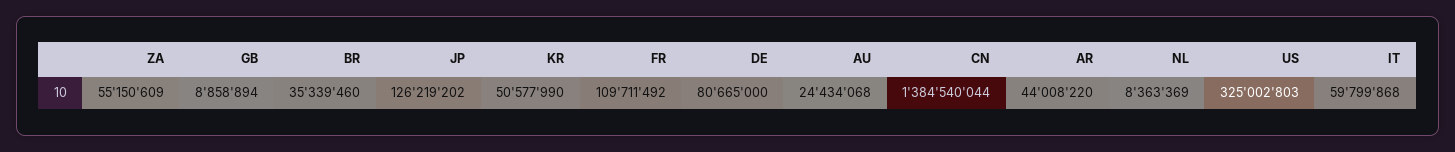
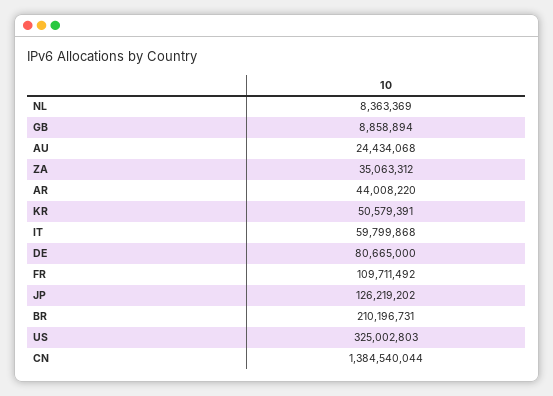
  {
-   "ZA": 55150609,
+   "ZA": 35063312,
    "GB": 8858894,
-   "BR": 35339460,
+   "BR": 210196731,
    "JP": 126219202,
-   "KR": 50577990,
+   "KR": 50579391,
    "FR": 109711492,
    "DE": 80665000,
    "AU": 24434068,
    "CN": 1384540044,
    "AR": 44008220,
    "NL": 8363369,
    "US": 325002803,
    "IT": 59799868
  }

